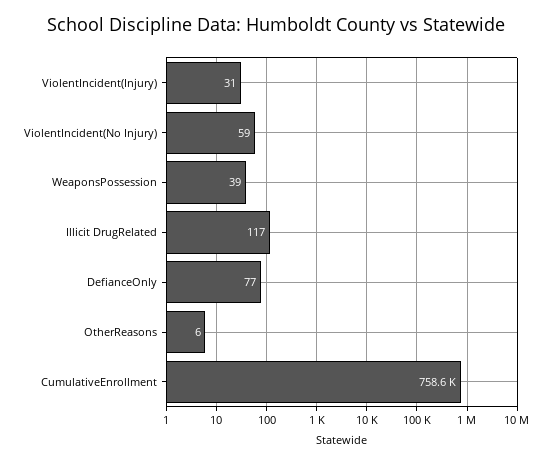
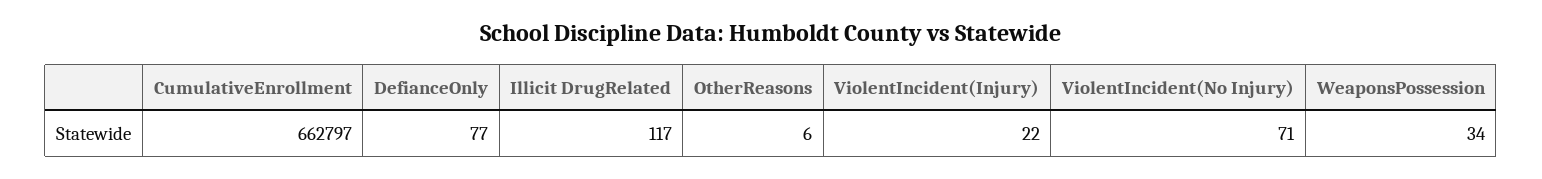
  {
-   "ViolentIncident(Injury)": 31,
+   "ViolentIncident(Injury)": 22,
-   "ViolentIncident(No Injury)": 59,
+   "ViolentIncident(No Injury)": 71,
-   "WeaponsPossession": 39,
+   "WeaponsPossession": 34,
    "Illicit DrugRelated": 117,
    "DefianceOnly": 77,
    "OtherReasons": 6,
-   "CumulativeEnrollment": 758600
+   "CumulativeEnrollment": 662797
  }

